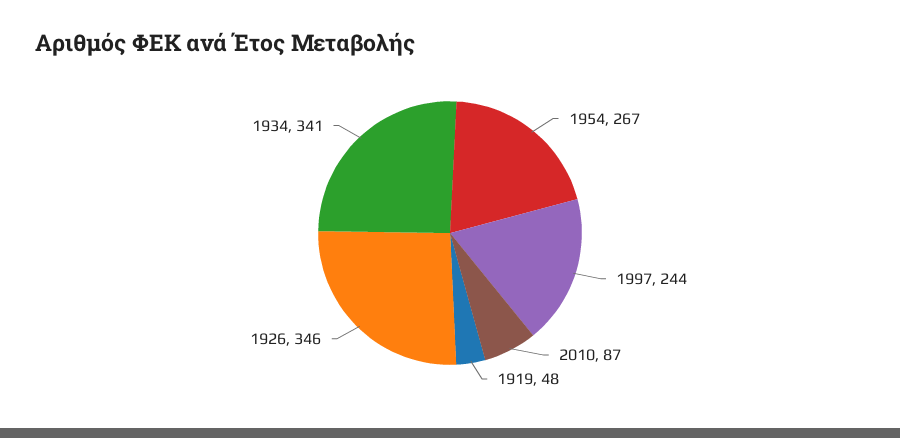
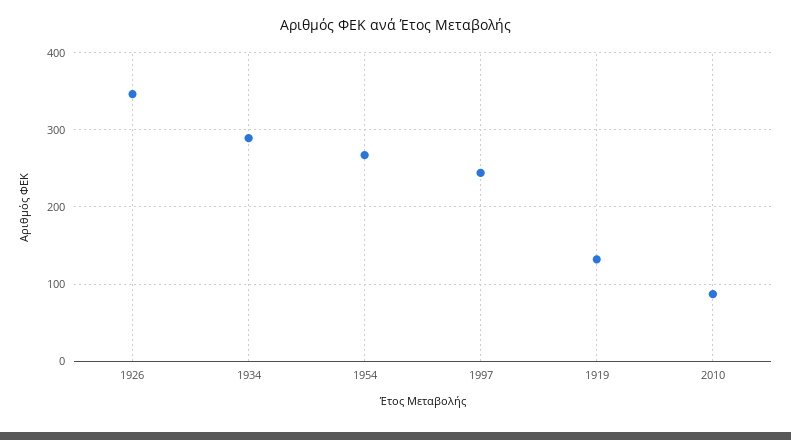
  {
    "1954": 267,
    "1997": 244,
    "2010": 87,
-   "1919": 48,
+   "1919": 130,
    "1926": 346,
-   "1934": 341
+   "1934": 290
  }

